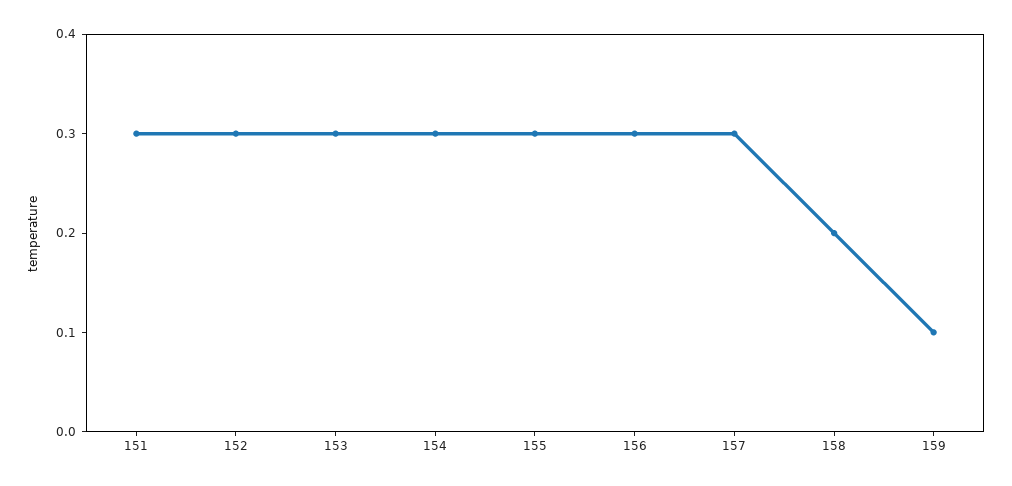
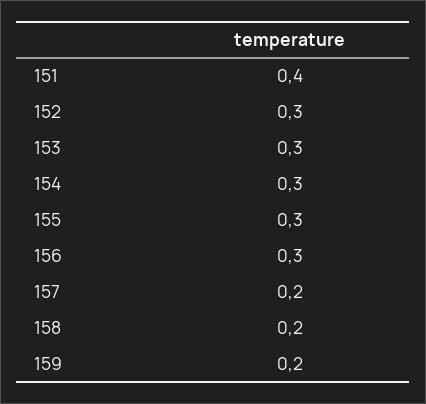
  {
-   "151": 0.3,
+   "151": 0.4,
    "152": 0.3,
    "153": 0.3,
    "154": 0.3,
    "155": 0.3,
    "156": 0.3,
-   "157": 0.3,
+   "157": 0.2,
    "158": 0.2,
-   "159": 0.1
+   "159": 0.2
  }

